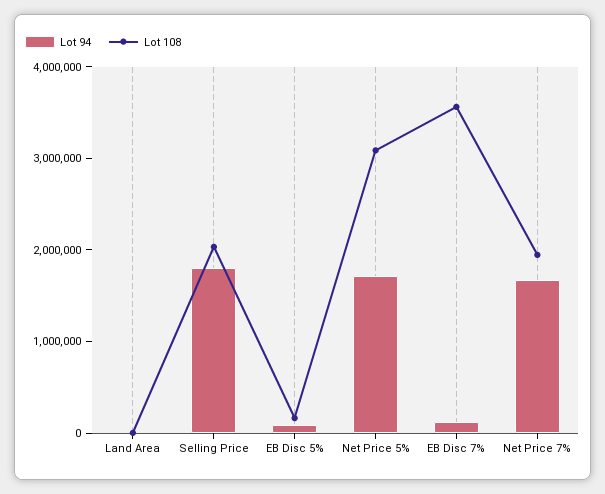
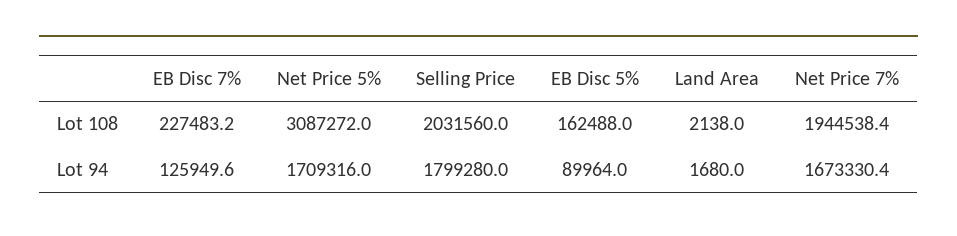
  {
    "Lot 94": {
      "Land Area": 1680,
      "Selling Price": 1799280,
      "EB Disc 5%": 89964,
      "Net Price 5%": 1709316,
      "EB Disc 7%": 125949.6,
      "Net Price 7%": 1673330.4
    },
    "Lot 108": {
      "Land Area": 2138,
      "Selling Price": 2031560,
      "EB Disc 5%": 162488,
      "Net Price 5%": 3087272,
-     "EB Disc 7%": 3600000,
+     "EB Disc 7%": 227483.2,
      "Net Price 7%": 1944538.4
    }
  }

